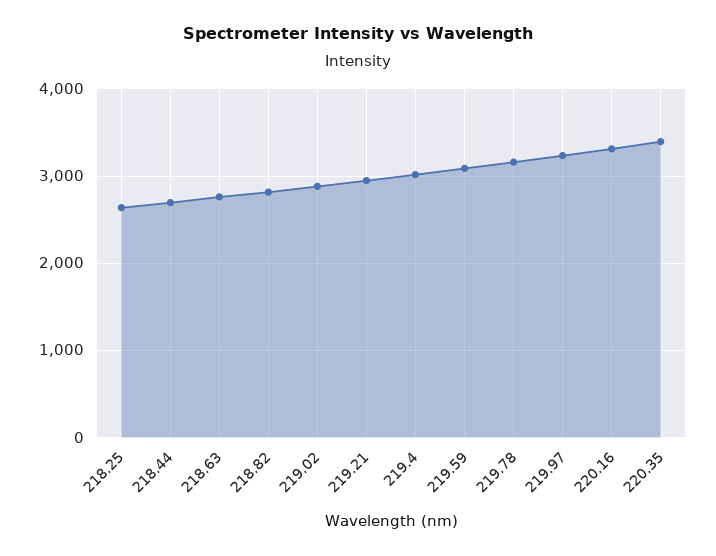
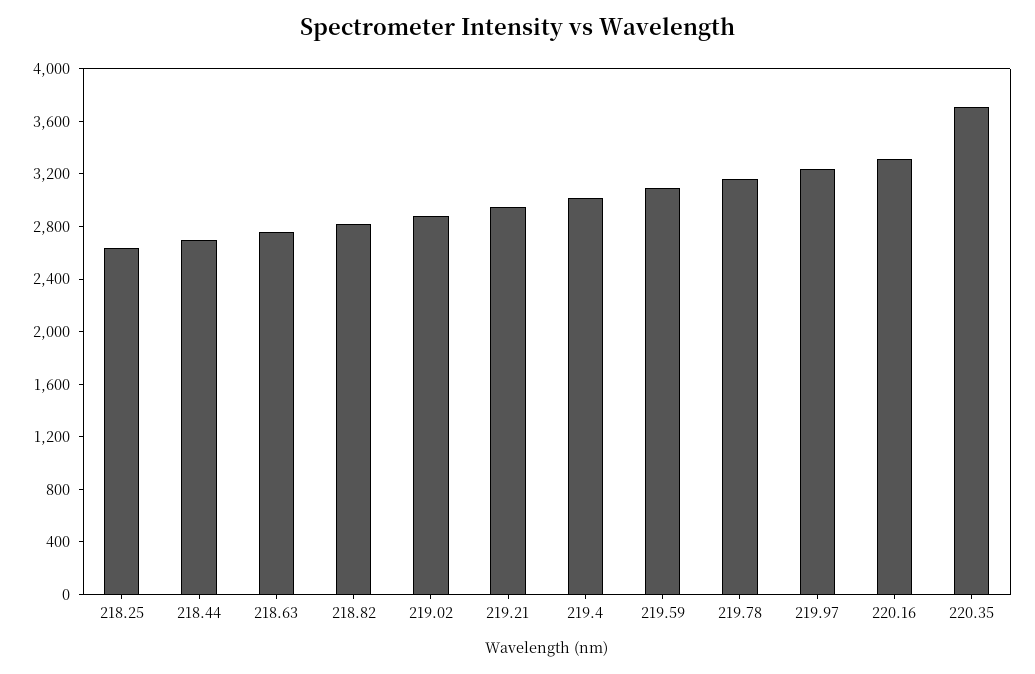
  {
    "218.25": 2600,
    "218.44": 2700,
    "218.63": 2800,
    "218.82": 2800,
    "219.02": 2900,
    "219.21": 2900,
    "219.4": 3000,
    "219.59": 3100,
    "219.78": 3200,
    "219.97": 3200,
    "220.16": 3300,
-   "220.35": 3400
+   "220.35": 3700
  }

